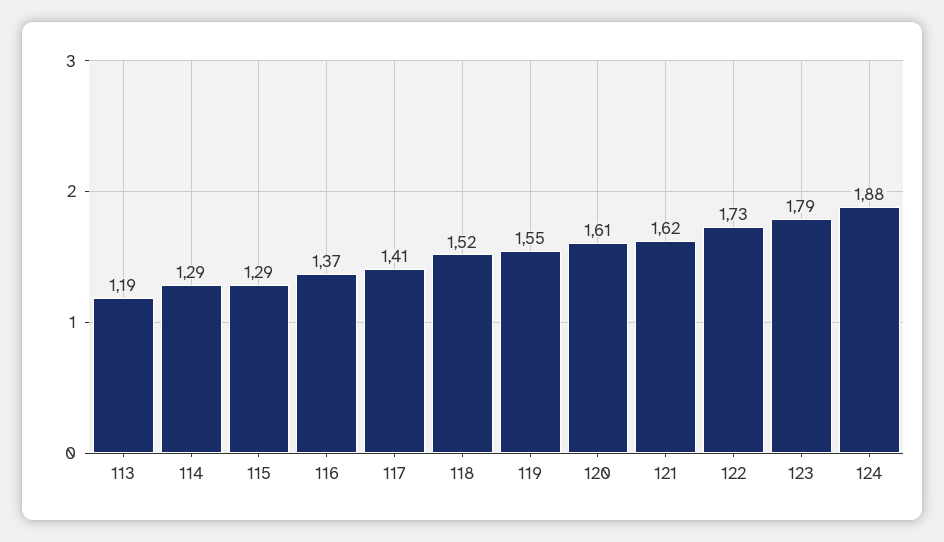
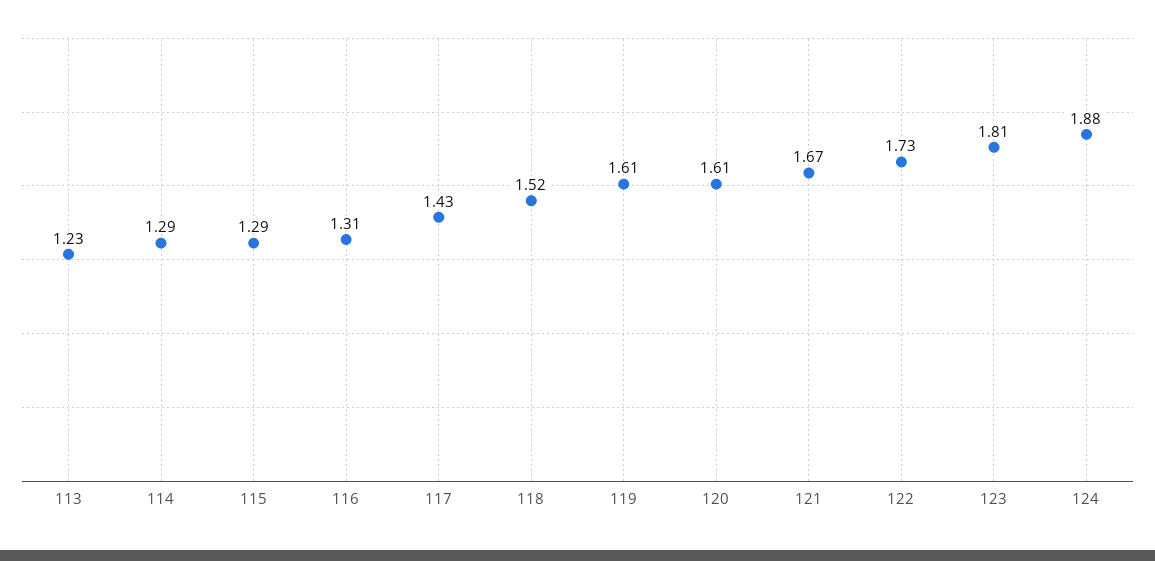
  {
-   "113": 1.19,
+   "113": 1.23,
    "114": 1.29,
    "115": 1.29,
-   "116": 1.37,
+   "116": 1.31,
-   "117": 1.41,
+   "117": 1.43,
    "118": 1.52,
-   "119": 1.55,
+   "119": 1.61,
    "120": 1.61,
-   "121": 1.62,
+   "121": 1.67,
    "122": 1.73,
-   "123": 1.79,
+   "123": 1.81,
    "124": 1.88
  }

